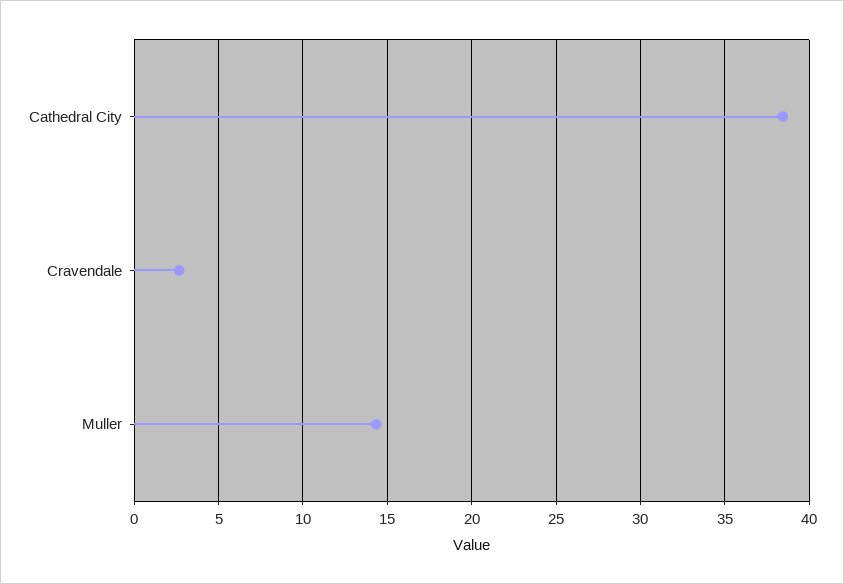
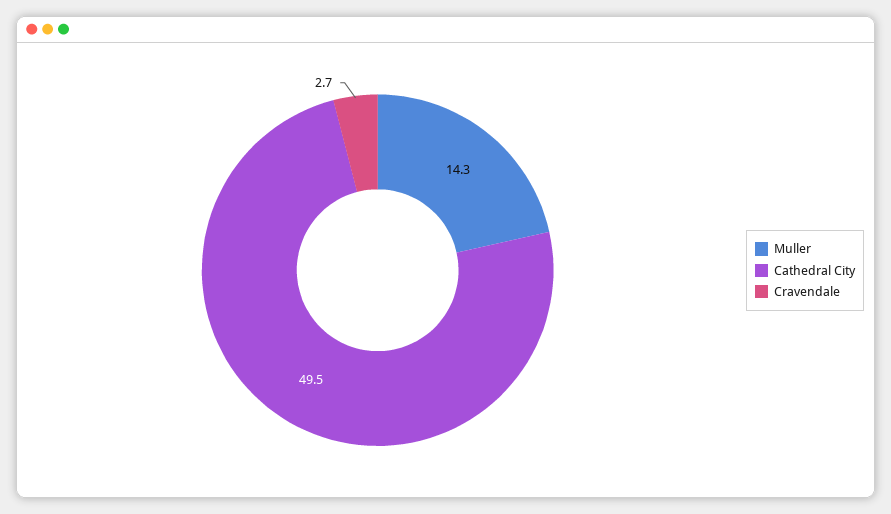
  {
-   "Cathedral City": 38.5,
+   "Cathedral City": 49.5,
    "Cravendale": 2.7,
    "Muller": 14.3
  }

